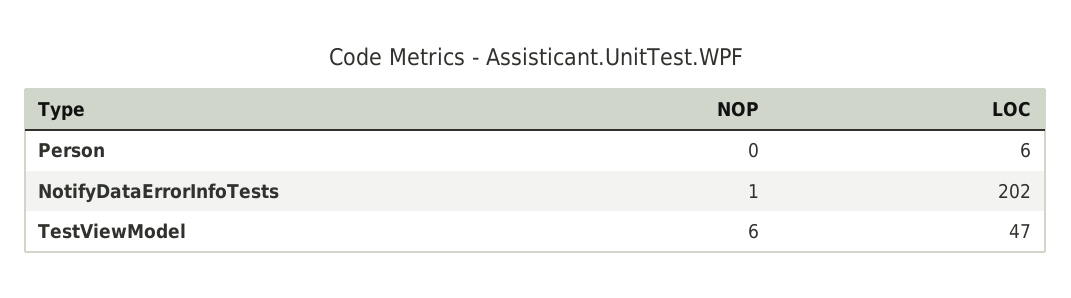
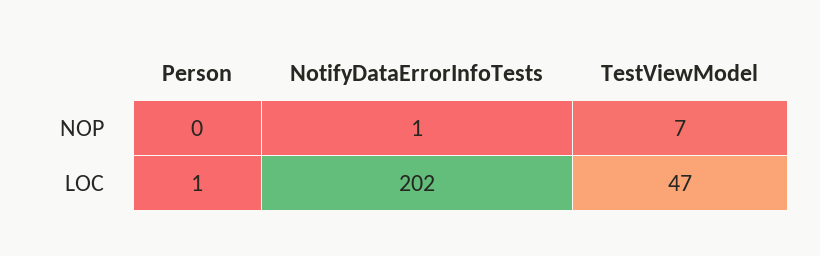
  {
    "NOP": {
      "Person": 0,
      "NotifyDataErrorInfoTests": 1,
-     "TestViewModel": 6
+     "TestViewModel": 7
    },
    "LOC": {
-     "Person": 6,
+     "Person": 1,
      "NotifyDataErrorInfoTests": 202,
      "TestViewModel": 47
    }
  }

